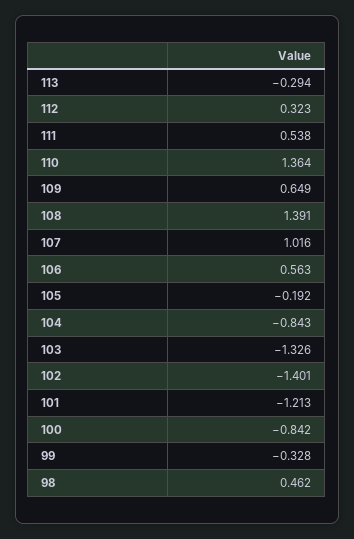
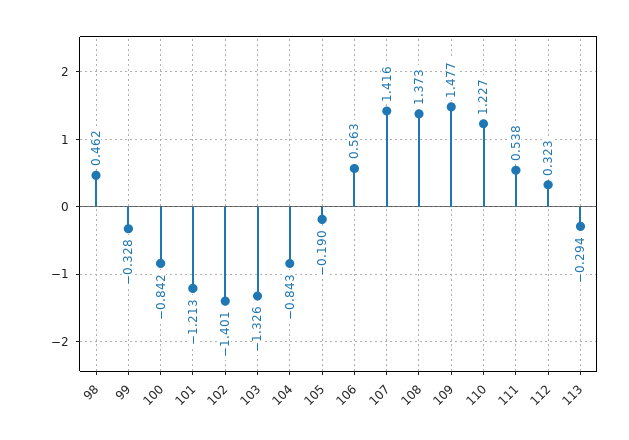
  {
    "113": -0.294,
    "112": 0.323,
    "111": 0.538,
-   "110": 1.364,
+   "110": 1.227,
-   "109": 0.649,
+   "109": 1.477,
-   "108": 1.391,
+   "108": 1.373,
-   "107": 1.016,
+   "107": 1.416,
    "106": 0.563,
-   "105": -0.192,
+   "105": -0.19,
    "104": -0.843,
    "103": -1.326,
    "102": -1.401,
    "101": -1.213,
    "100": -0.842,
    "99": -0.328,
    "98": 0.462
  }

